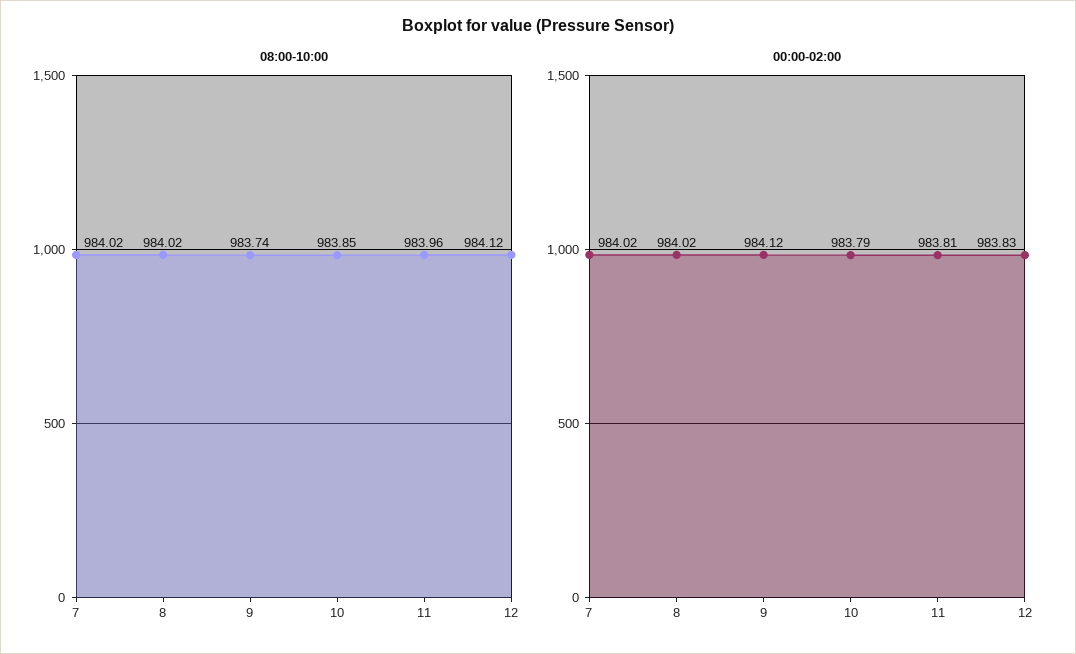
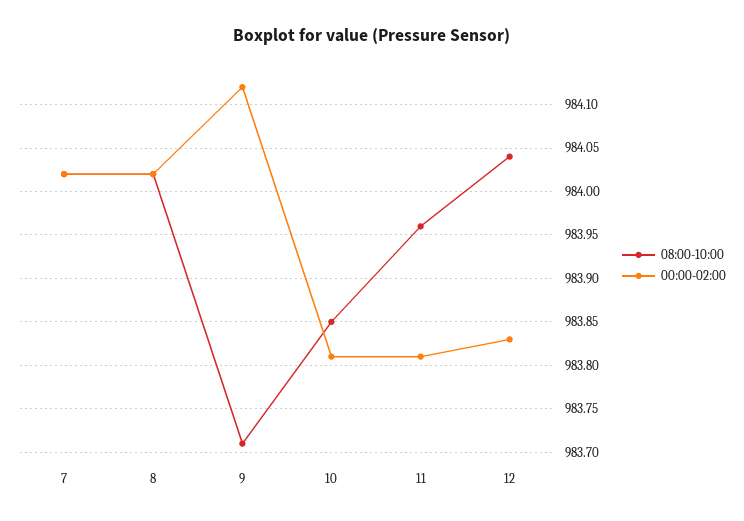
  {
    "08:00-10:00": {
      "7": 984.02,
      "8": 984.02,
-     "9": 983.74,
+     "9": 983.71,
      "10": 983.85,
      "11": 983.96,
-     "12": 984.12
+     "12": 984.04
    },
    "00:00-02:00": {
      "7": 984.02,
      "8": 984.02,
      "9": 984.12,
-     "10": 983.79,
+     "10": 983.81,
      "11": 983.81,
      "12": 983.83
    }
  }

